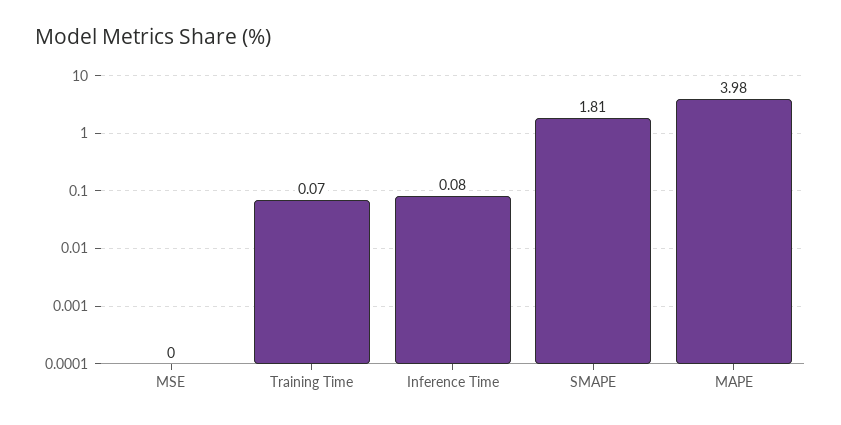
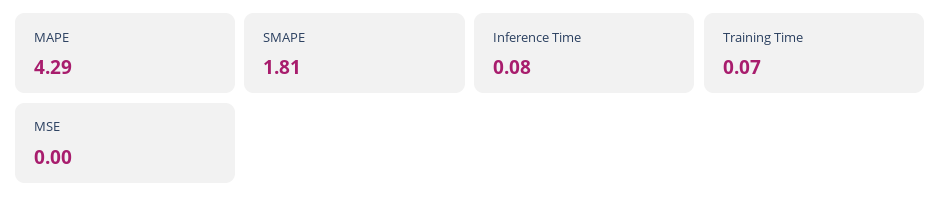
  {
    "MSE": 0,
    "Training Time": 0.07,
    "Inference Time": 0.08,
    "SMAPE": 1.81,
-   "MAPE": 3.98
+   "MAPE": 4.29
  }

